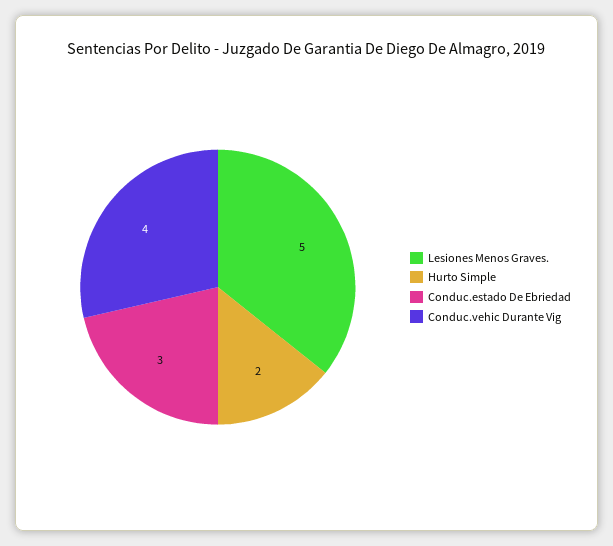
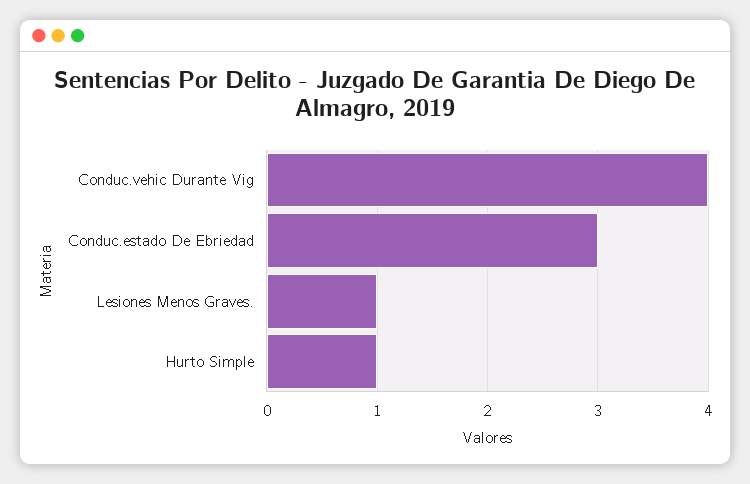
  {
-   "Lesiones Menos Graves.": 5,
+   "Lesiones Menos Graves.": 1,
-   "Hurto Simple": 2,
+   "Hurto Simple": 1,
    "Conduc.estado De Ebriedad": 3,
    "Conduc.vehic Durante Vig": 4
  }

